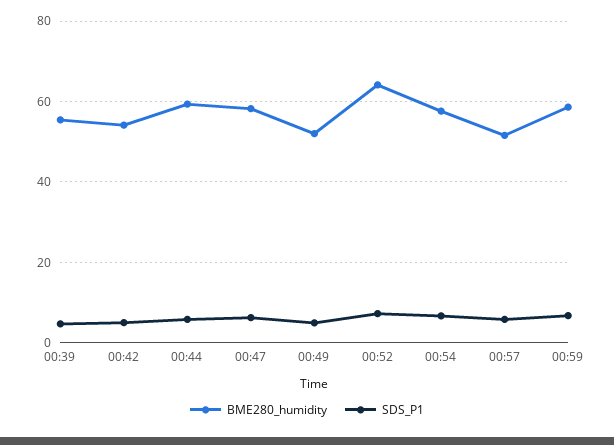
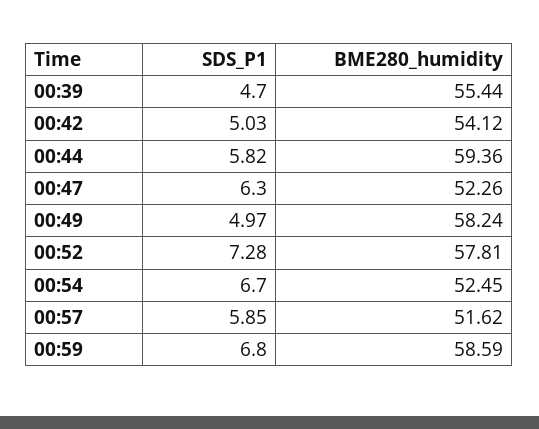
  {
    "BME280_humidity": {
      "00:39": 55.44,
      "00:42": 54.12,
      "00:44": 59.36,
-     "00:47": 58,
+     "00:47": 52.26,
-     "00:49": 52,
+     "00:49": 58.24,
-     "00:52": 64,
+     "00:52": 57.81,
-     "00:54": 58,
+     "00:54": 52.45,
      "00:57": 51.62,
      "00:59": 58.59
    },
    "SDS_P1": {
      "00:39": 4.7,
      "00:42": 5.03,
      "00:44": 5.82,
      "00:47": 6.3,
      "00:49": 4.97,
      "00:52": 7.28,
      "00:54": 6.7,
      "00:57": 5.85,
      "00:59": 6.8
    }
  }

